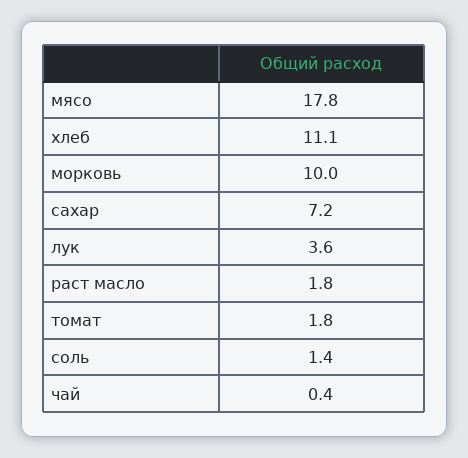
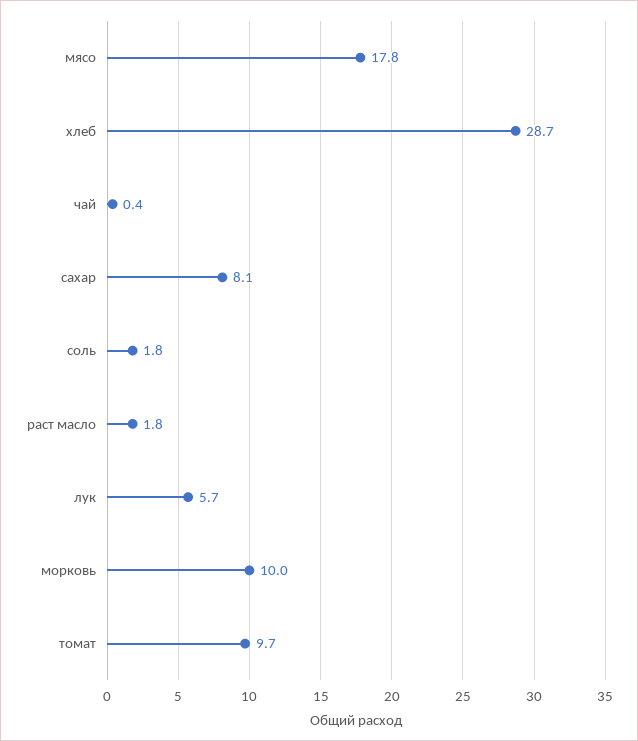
  {
    "мясо": 17.8,
-   "хлеб": 11.1,
+   "хлеб": 28.7,
    "морковь": 10,
-   "сахар": 7.2,
+   "сахар": 8.1,
-   "лук": 3.6,
+   "лук": 5.7,
    "раст масло": 1.8,
-   "томат": 1.8,
+   "томат": 9.7,
-   "соль": 1.4,
+   "соль": 1.8,
    "чай": 0.4
  }

